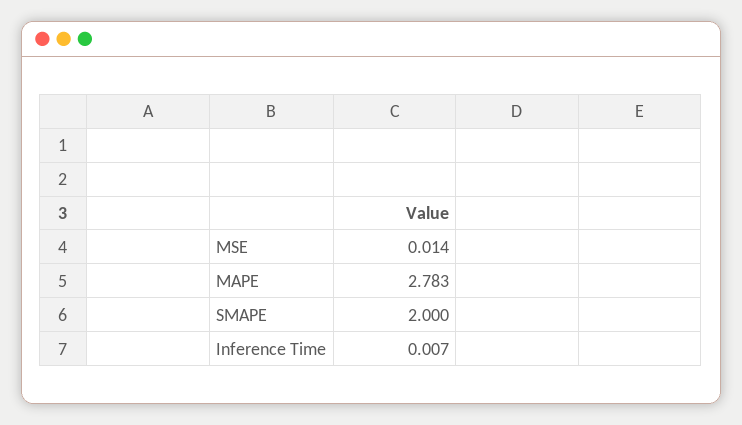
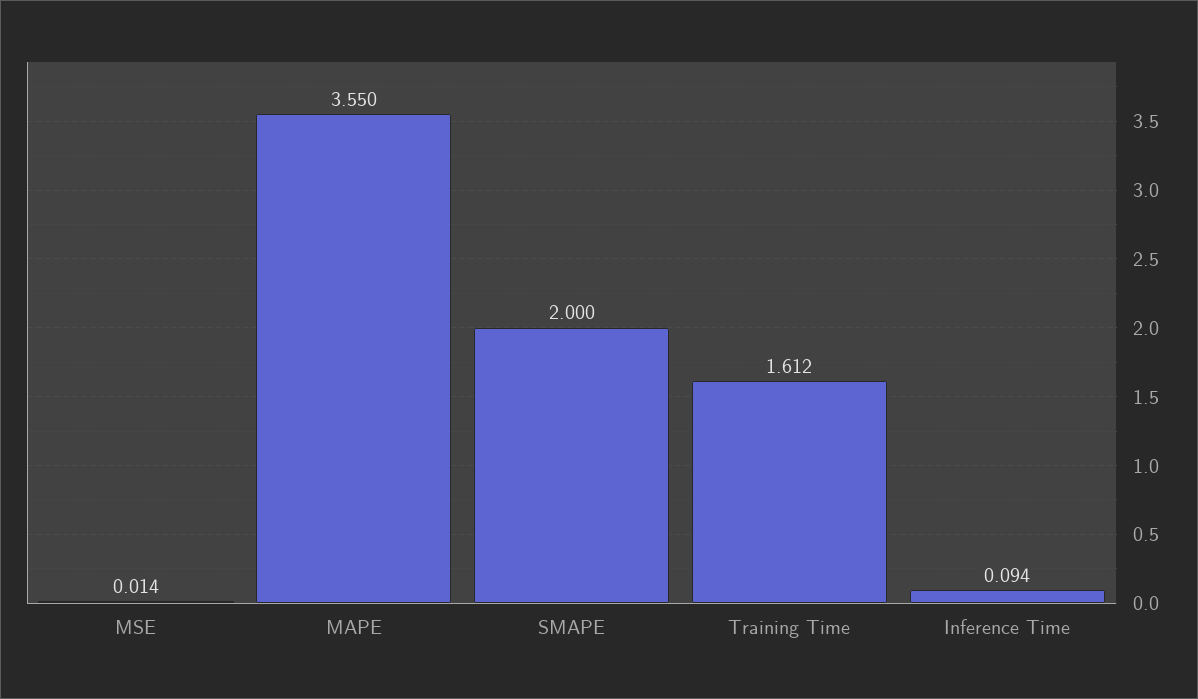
  {
    "MSE": 0.014,
-   "MAPE": 2.783,
+   "MAPE": 3.55,
    "SMAPE": 2,
-   "Inference Time": 0.007
+   "Inference Time": 0.094,
+   "Training Time": 1.612
  }

